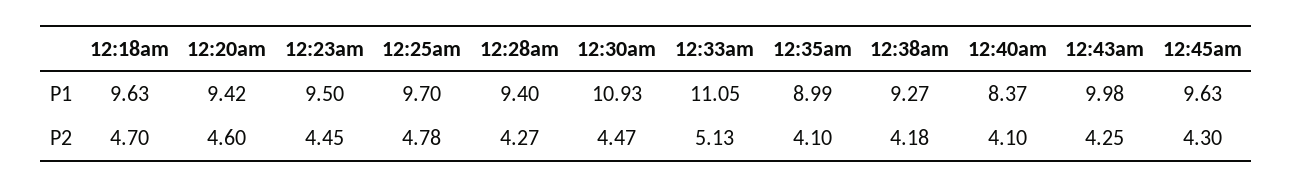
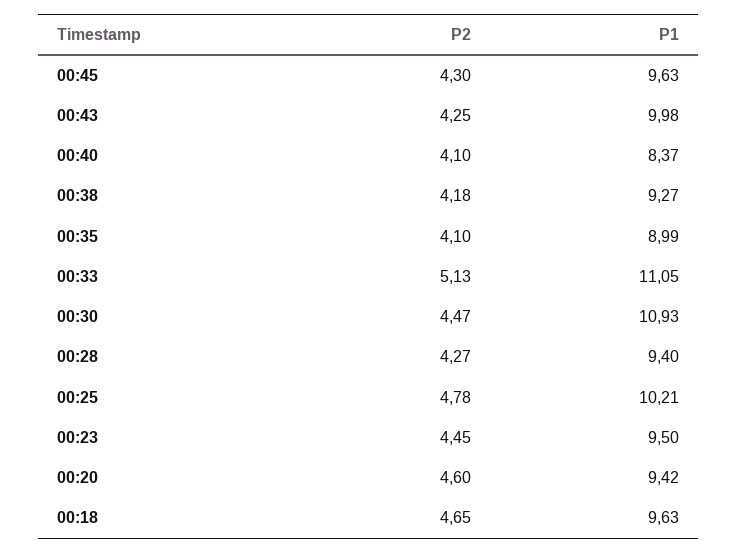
  {
    "12:18am": {
      "P1": 9.63,
-     "P2": 4.7
+     "P2": 4.65
    },
    "12:20am": {
      "P1": 9.42,
      "P2": 4.6
    },
    "12:23am": {
      "P1": 9.5,
      "P2": 4.45
    },
    "12:25am": {
-     "P1": 9.7,
+     "P1": 10.21,
      "P2": 4.78
    },
    "12:28am": {
      "P1": 9.4,
      "P2": 4.27
    },
    "12:30am": {
      "P1": 10.93,
      "P2": 4.47
    },
    "12:33am": {
      "P1": 11.05,
      "P2": 5.13
    },
    "12:35am": {
      "P1": 8.99,
      "P2": 4.1
    },
    "12:38am": {
      "P1": 9.27,
      "P2": 4.18
    },
    "12:40am": {
      "P1": 8.37,
      "P2": 4.1
    },
    "12:43am": {
      "P1": 9.98,
      "P2": 4.25
    },
    "12:45am": {
      "P1": 9.63,
      "P2": 4.3
    }
  }

